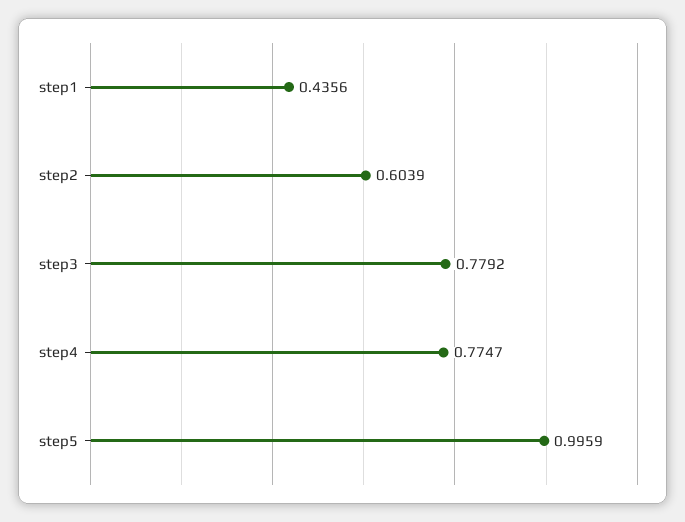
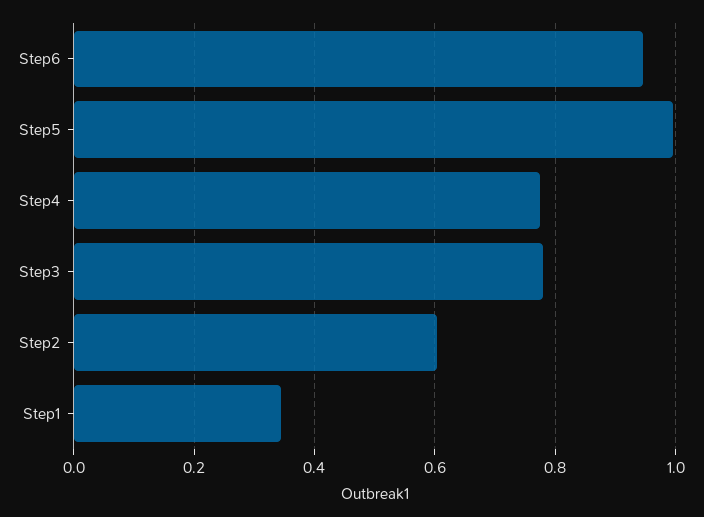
  {
-   "step1": 0.4356,
+   "step1": 0.34,
    "step2": 0.6039,
    "step3": 0.7792,
    "step4": 0.7747,
-   "step5": 0.9959
+   "step5": 0.9959,
+   "Step6": 0.94
  }

